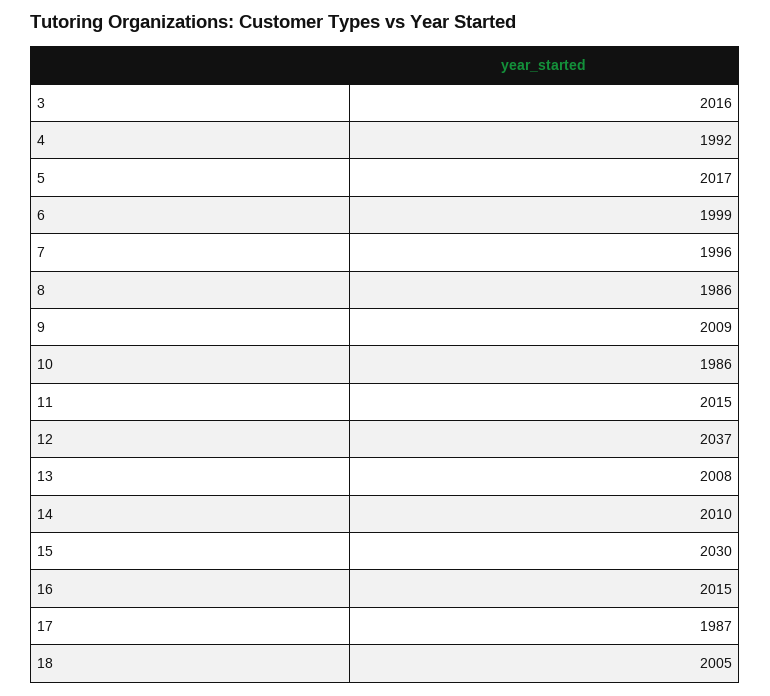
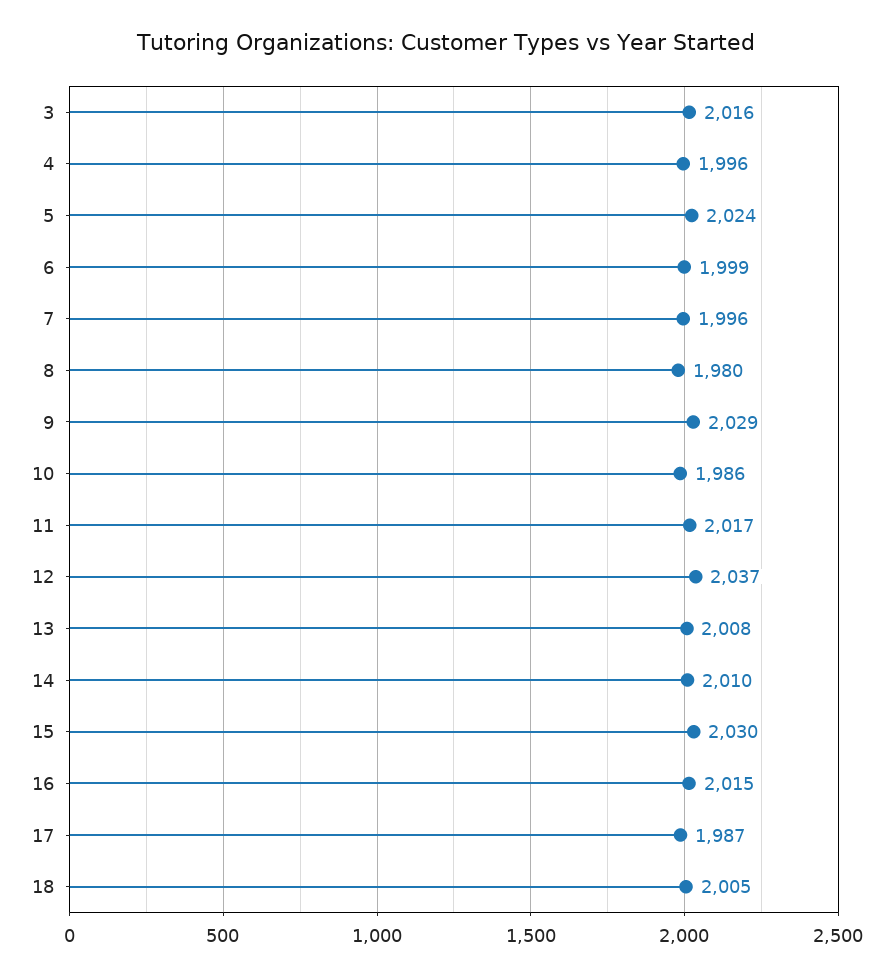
  {
    "3": 2016,
-   "4": 1992,
+   "4": 1996,
-   "5": 2017,
+   "5": 2024,
    "6": 1999,
    "7": 1996,
-   "8": 1986,
+   "8": 1980,
-   "9": 2009,
+   "9": 2029,
    "10": 1986,
-   "11": 2015,
+   "11": 2017,
    "12": 2037,
    "13": 2008,
    "14": 2010,
    "15": 2030,
    "16": 2015,
    "17": 1987,
    "18": 2005
  }

